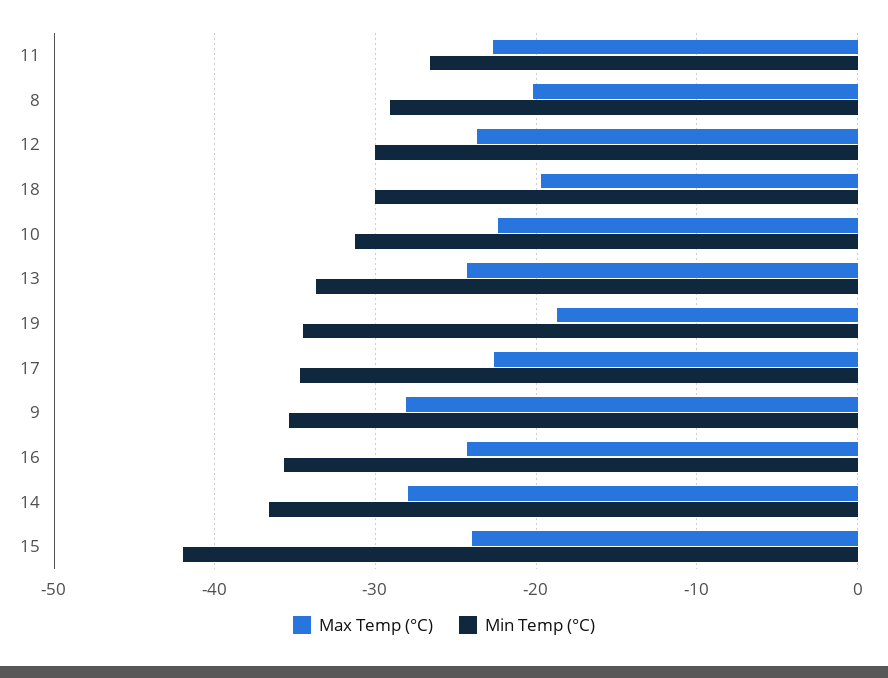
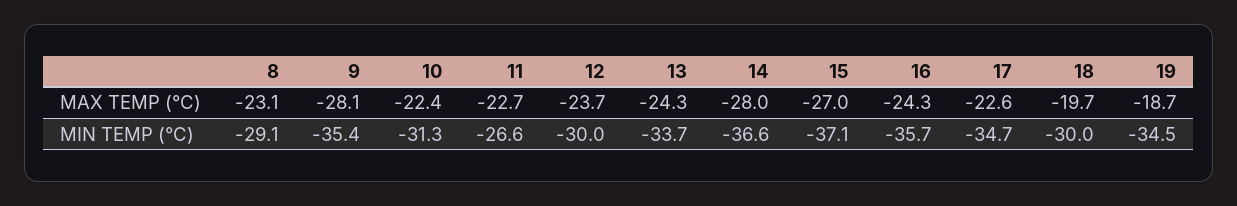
  {
    "Max Temp (°C)": {
      "11": -22.7,
-     "8": -20,
+     "8": -23.1,
      "12": -23.7,
      "18": -19.7,
      "10": -22.4,
      "13": -24.3,
      "19": -18.7,
      "17": -22.6,
      "9": -28.1,
      "16": -24.3,
      "14": -28,
-     "15": -24
+     "15": -27
    },
    "Min Temp (°C)": {
      "11": -26.6,
      "8": -29.1,
      "12": -30,
      "18": -30,
      "10": -31.3,
      "13": -33.7,
      "19": -34.5,
      "17": -34.7,
      "9": -35.4,
      "16": -35.7,
      "14": -36.6,
-     "15": -42
+     "15": -37.1
    }
  }

